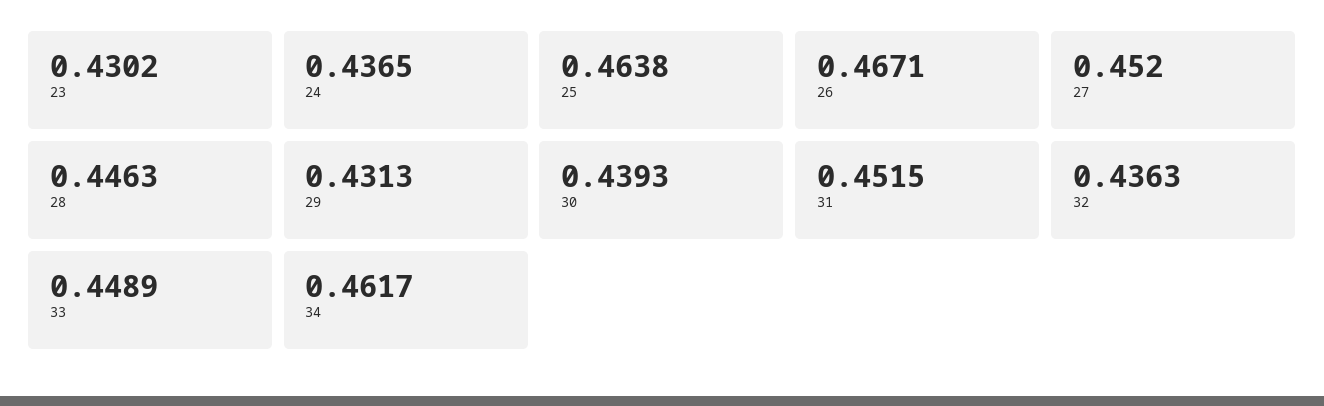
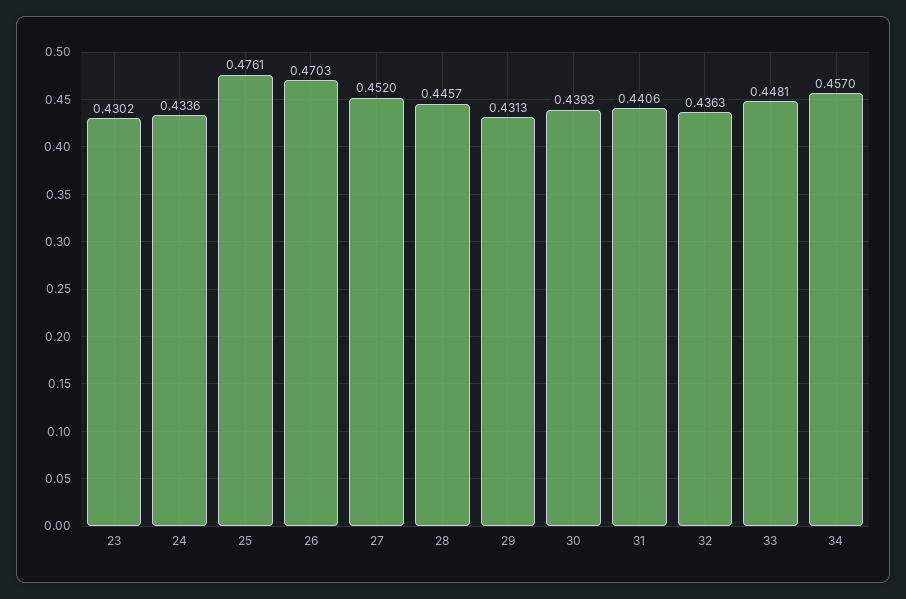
  {
    "23": 0.4302,
-   "24": 0.4365,
+   "24": 0.4336,
-   "25": 0.4638,
+   "25": 0.4761,
-   "26": 0.4671,
+   "26": 0.4703,
    "27": 0.452,
-   "28": 0.4463,
+   "28": 0.4457,
    "29": 0.4313,
    "30": 0.4393,
-   "31": 0.4515,
+   "31": 0.4406,
    "32": 0.4363,
-   "33": 0.4489,
+   "33": 0.4481,
-   "34": 0.4617
+   "34": 0.457
  }

